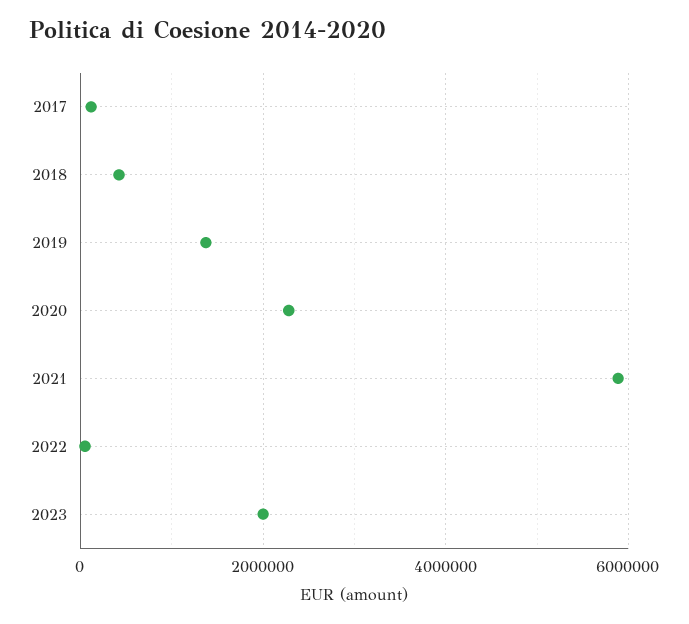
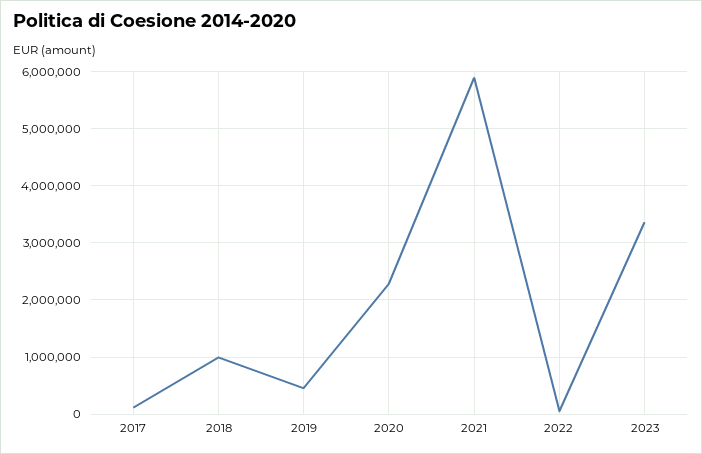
  {
    "2017": 200000,
-   "2018": 400000,
+   "2018": 1000000,
-   "2019": 1400000,
+   "2019": 400000,
    "2020": 2200000,
    "2021": 5800000,
    "2022": 0,
-   "2023": 2000000
+   "2023": 3400000
  }

